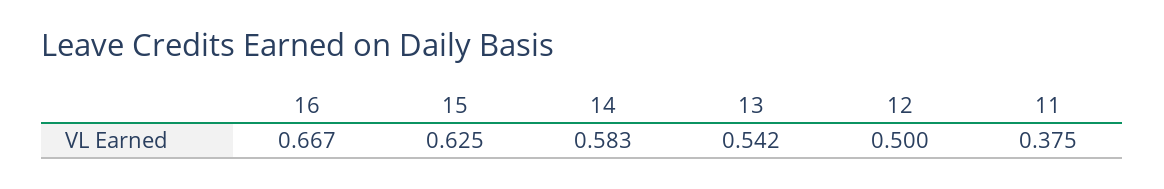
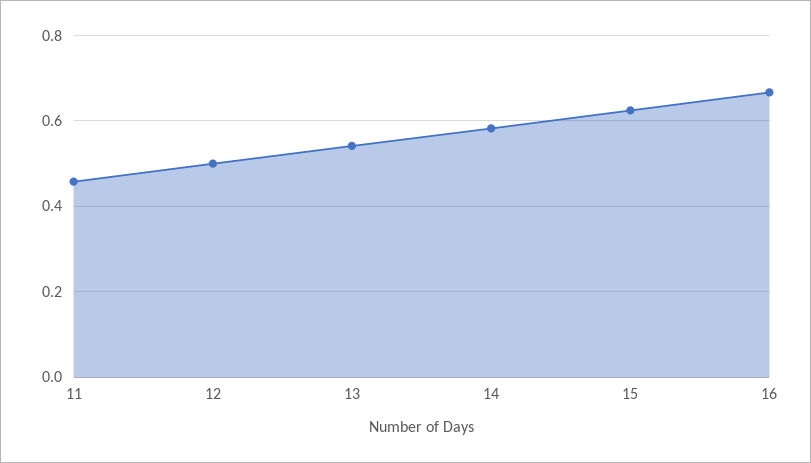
  {
    "16": 0.667,
    "15": 0.625,
    "14": 0.583,
    "13": 0.542,
    "12": 0.5,
-   "11": 0.375
+   "11": 0.46
  }

